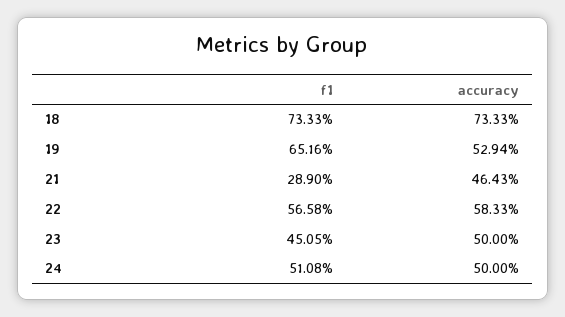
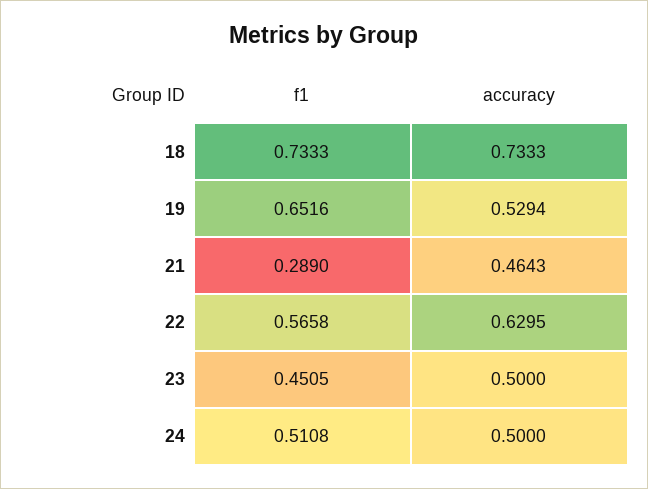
  {
    "f1": {
      "18": 0.7333,
      "19": 0.6516,
      "21": 0.289,
      "22": 0.5658,
      "23": 0.4505,
      "24": 0.5108
    },
    "accuracy": {
      "18": 0.7333,
      "19": 0.5294,
      "21": 0.4643,
-     "22": 0.5833,
+     "22": 0.6295,
      "23": 0.5,
      "24": 0.5
    }
  }

